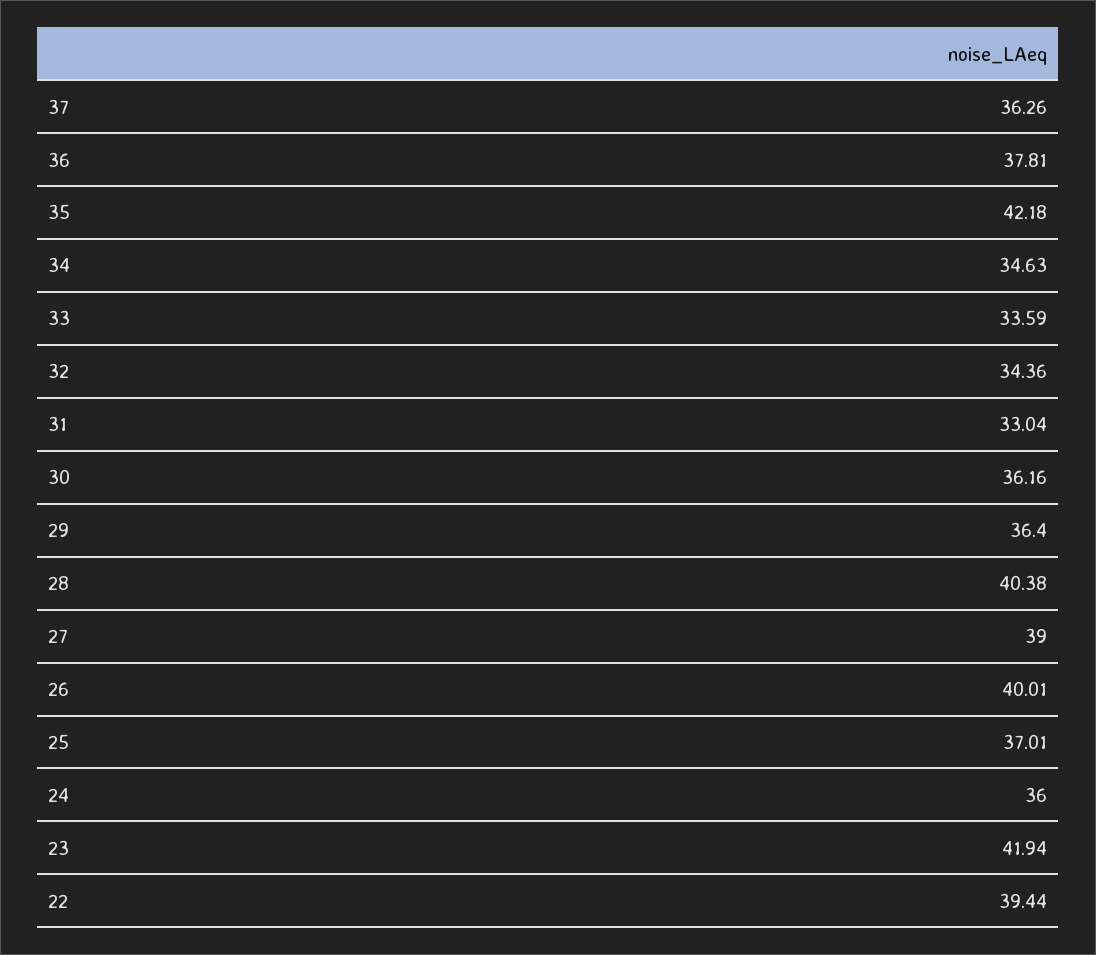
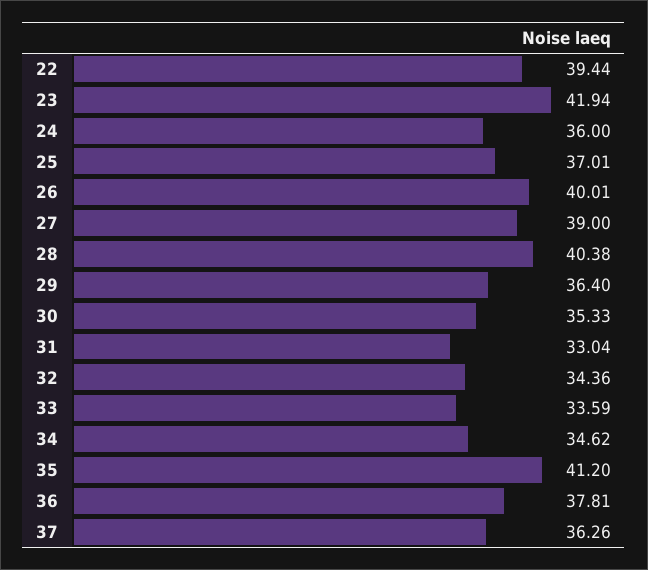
  {
    "37": 36.26,
    "36": 37.81,
-   "35": 42.18,
+   "35": 41.2,
-   "34": 34.63,
+   "34": 34.62,
    "33": 33.59,
    "32": 34.36,
    "31": 33.04,
-   "30": 36.16,
+   "30": 35.33,
    "29": 36.4,
    "28": 40.38,
    "27": 39,
    "26": 40.01,
    "25": 37.01,
    "24": 36,
    "23": 41.94,
    "22": 39.44
  }

